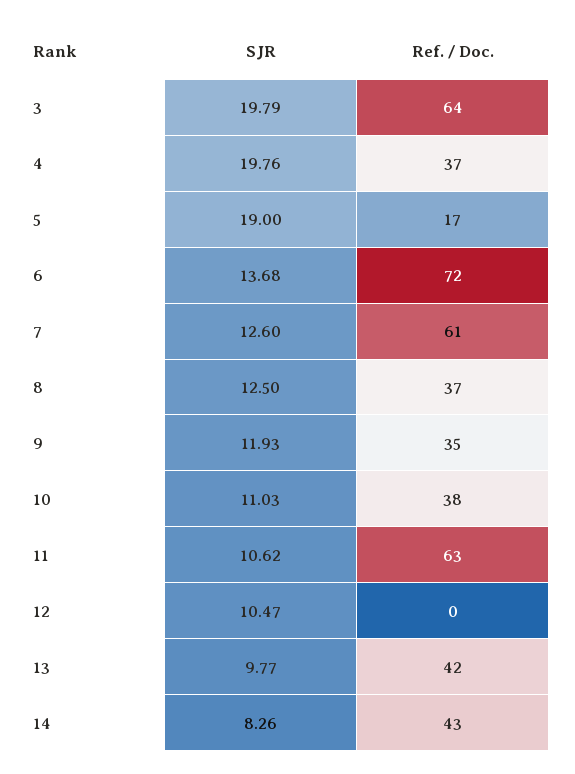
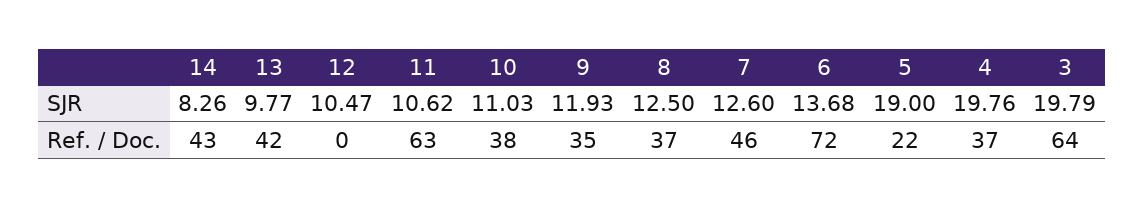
  {
    "SJR": {
      "3": 19.79,
      "4": 19.76,
      "5": 19,
      "6": 13.68,
      "7": 12.6,
      "8": 12.5,
      "9": 11.93,
      "10": 11.03,
      "11": 10.62,
      "12": 10.47,
      "13": 9.77,
      "14": 8.26
    },
    "Ref. / Doc.": {
      "3": 64,
      "4": 37,
-     "5": 17,
+     "5": 22,
      "6": 72,
-     "7": 61,
+     "7": 46,
      "8": 37,
      "9": 35,
      "10": 38,
      "11": 63,
      "12": 0,
      "13": 42,
      "14": 43
    }
  }

